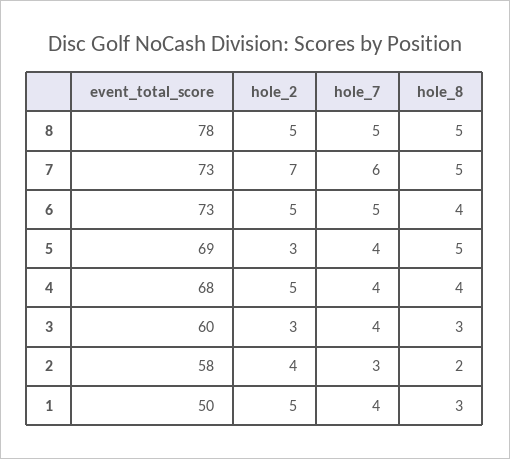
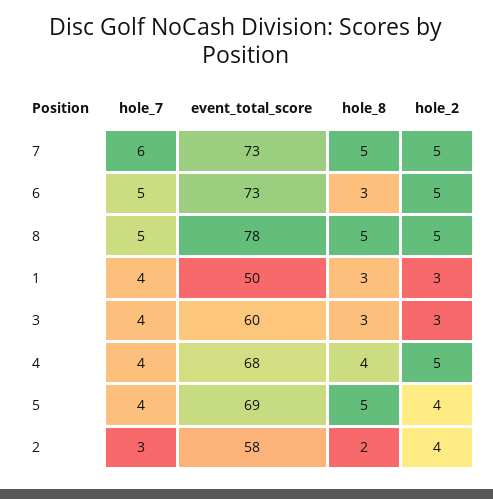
  {
    "event_total_score": {
      "8": 78,
      "7": 73,
      "6": 73,
      "5": 69,
      "4": 68,
      "3": 60,
      "2": 58,
      "1": 50
    },
    "hole_2": {
      "8": 5,
-     "7": 7,
+     "7": 5,
      "6": 5,
-     "5": 3,
+     "5": 4,
      "4": 5,
      "3": 3,
      "2": 4,
-     "1": 5
+     "1": 3
    },
    "hole_7": {
      "8": 5,
      "7": 6,
      "6": 5,
      "5": 4,
      "4": 4,
      "3": 4,
      "2": 3,
      "1": 4
    },
    "hole_8": {
      "8": 5,
      "7": 5,
-     "6": 4,
+     "6": 3,
      "5": 5,
      "4": 4,
      "3": 3,
      "2": 2,
      "1": 3
    }
  }

